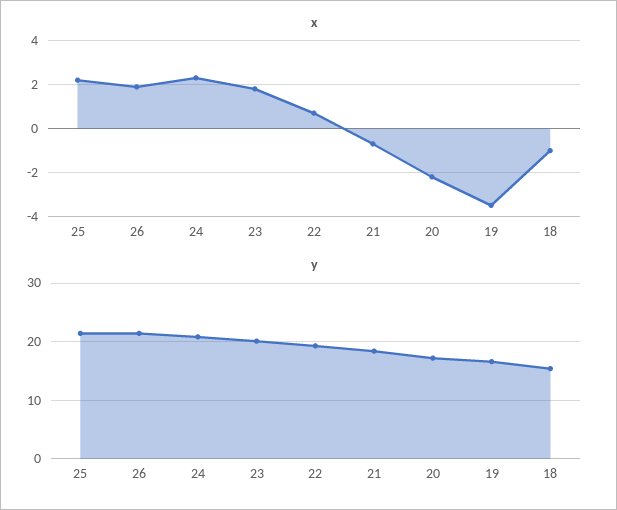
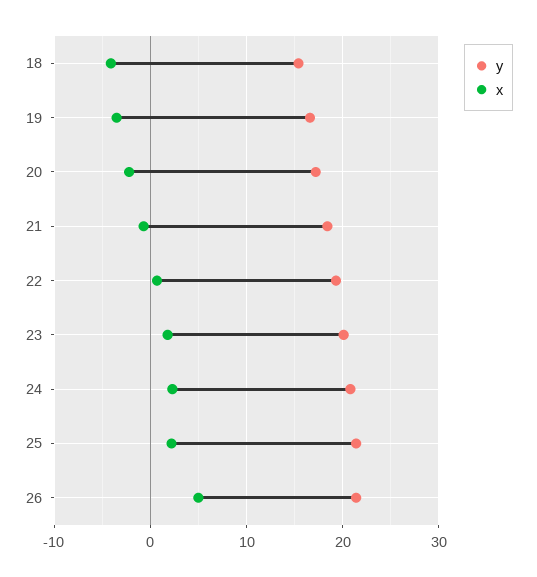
  {
    "x": {
      "25": 2,
-     "26": 2,
+     "26": 5,
      "24": 2.5,
      "23": 2,
      "22": 0.5,
      "21": -0.5,
      "20": -2,
      "19": -3.5,
-     "18": -1
+     "18": -4
    },
    "y": {
      "25": 21,
      "26": 21,
      "24": 21,
      "23": 20,
      "22": 19,
      "21": 18,
      "20": 17,
      "19": 17,
      "18": 15
    }
  }

